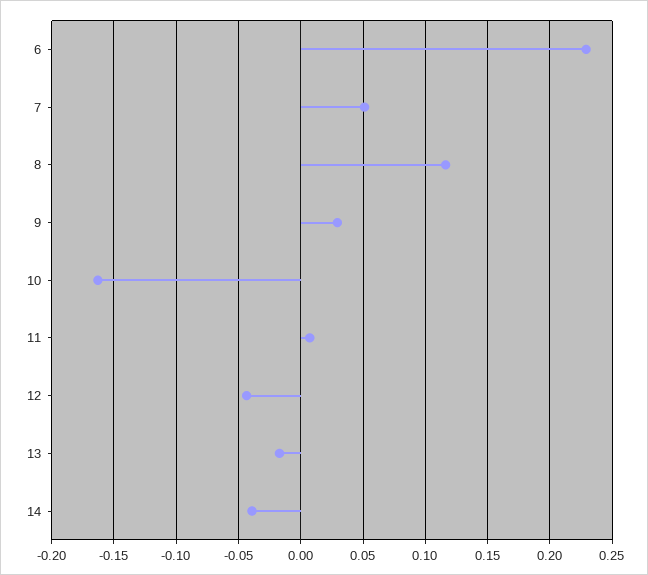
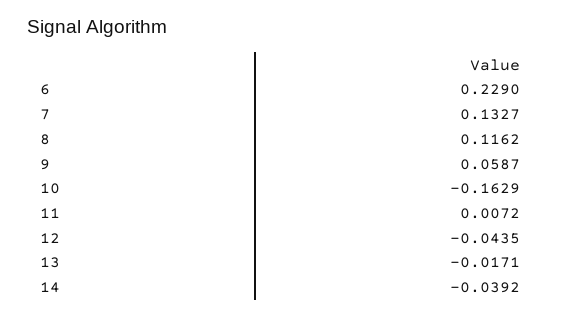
  {
    "6": 0.229,
-   "7": 0.05,
+   "7": 0.1327,
    "8": 0.1162,
-   "9": 0.03,
+   "9": 0.0587,
    "10": -0.1629,
    "11": 0.0072,
    "12": -0.0435,
    "13": -0.0171,
    "14": -0.0392
  }

